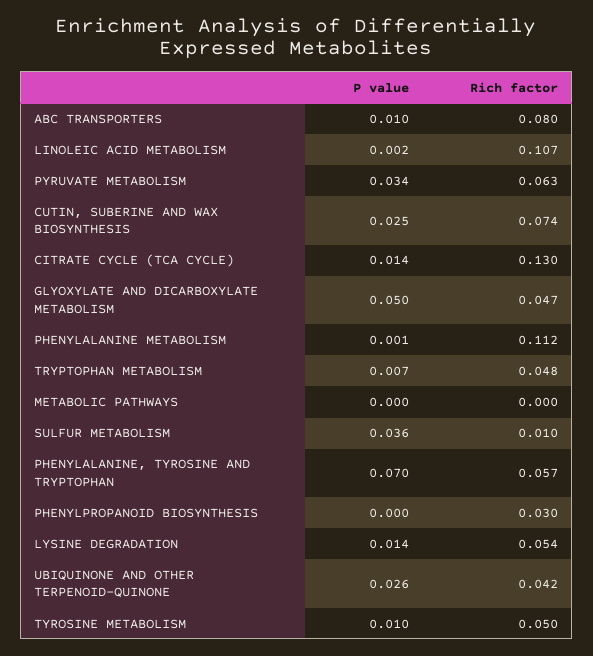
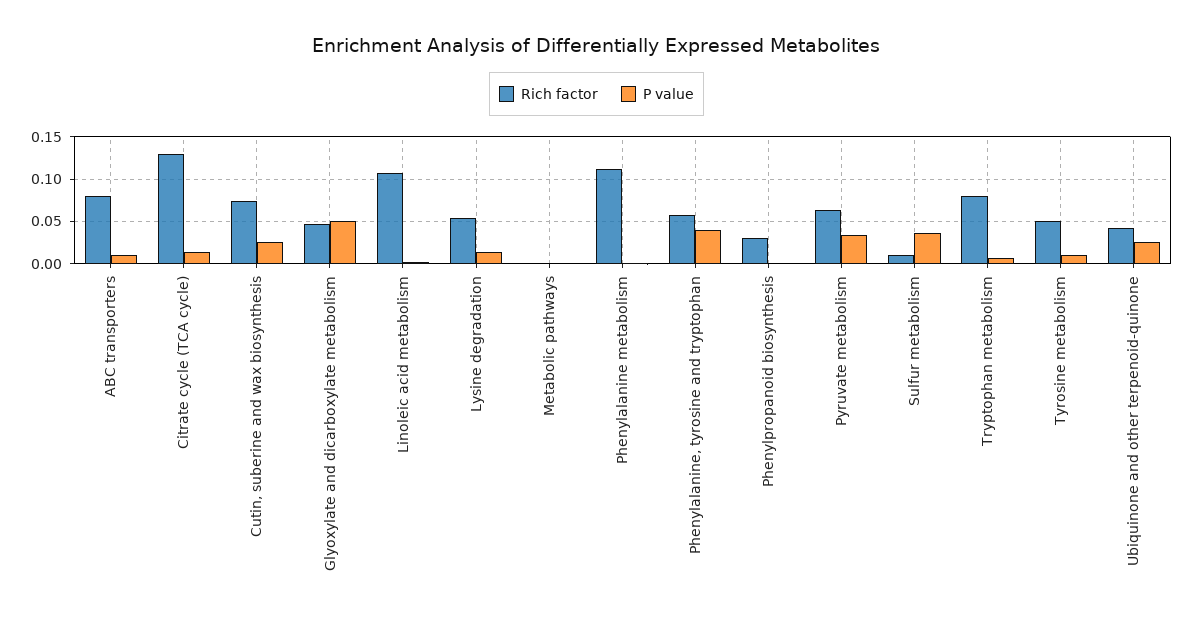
  {
    "P value": {
      "ABC TRANSPORTERS": 0.01,
      "LINOLEIC ACID METABOLISM": 0.002,
      "PYRUVATE METABOLISM": 0.034,
      "CUTIN, SUBERINE AND WAX BIOSYNTHESIS": 0.025,
      "CITRATE CYCLE (TCA CYCLE)": 0.014,
      "GLYOXYLATE AND DICARBOXYLATE METABOLISM": 0.05,
      "PHENYLALANINE METABOLISM": 0.001,
      "TRYPTOPHAN METABOLISM": 0.007,
      "METABOLIC PATHWAYS": 0,
      "SULFUR METABOLISM": 0.036,
-     "PHENYLALANINE, TYROSINE AND TRYPTOPHAN": 0.07,
+     "PHENYLALANINE, TYROSINE AND TRYPTOPHAN": 0.04,
      "PHENYLPROPANOID BIOSYNTHESIS": 0,
      "LYSINE DEGRADATION": 0.014,
      "UBIQUINONE AND OTHER TERPENOID-QUINONE": 0.026,
      "TYROSINE METABOLISM": 0.01
    },
    "Rich factor": {
      "ABC TRANSPORTERS": 0.08,
      "LINOLEIC ACID METABOLISM": 0.107,
      "PYRUVATE METABOLISM": 0.063,
      "CUTIN, SUBERINE AND WAX BIOSYNTHESIS": 0.074,
      "CITRATE CYCLE (TCA CYCLE)": 0.13,
      "GLYOXYLATE AND DICARBOXYLATE METABOLISM": 0.047,
      "PHENYLALANINE METABOLISM": 0.112,
-     "TRYPTOPHAN METABOLISM": 0.048,
+     "TRYPTOPHAN METABOLISM": 0.08,
      "METABOLIC PATHWAYS": 0,
      "SULFUR METABOLISM": 0.01,
      "PHENYLALANINE, TYROSINE AND TRYPTOPHAN": 0.057,
      "PHENYLPROPANOID BIOSYNTHESIS": 0.03,
      "LYSINE DEGRADATION": 0.054,
      "UBIQUINONE AND OTHER TERPENOID-QUINONE": 0.042,
      "TYROSINE METABOLISM": 0.05
    }
  }

